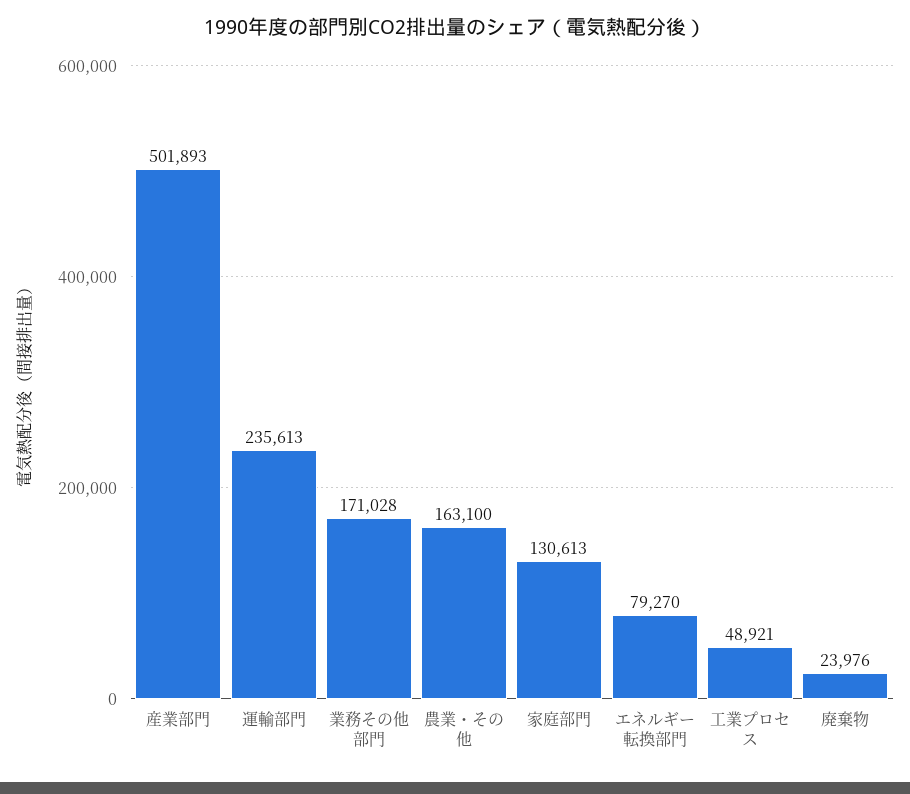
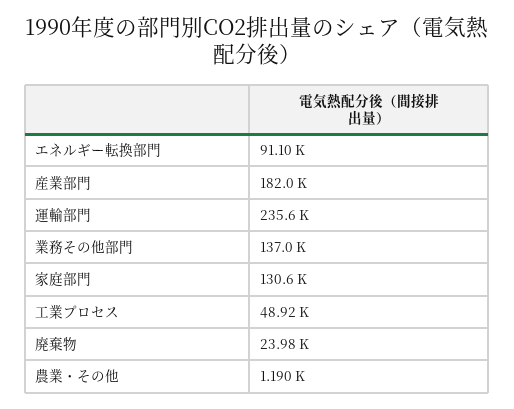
  {
-   "産業部門": 501893,
+   "産業部門": 182000,
    "運輸部門": 235613,
-   "業務その他部門": 171028,
+   "業務その他部門": 137000,
-   "農業・その他": 163100,
+   "農業・その他": 1190,
    "家庭部門": 130613,
-   "エネルギー転換部門": 79270,
+   "エネルギー転換部門": 91100,
    "工業プロセス": 48921,
    "廃棄物": 23976
  }

